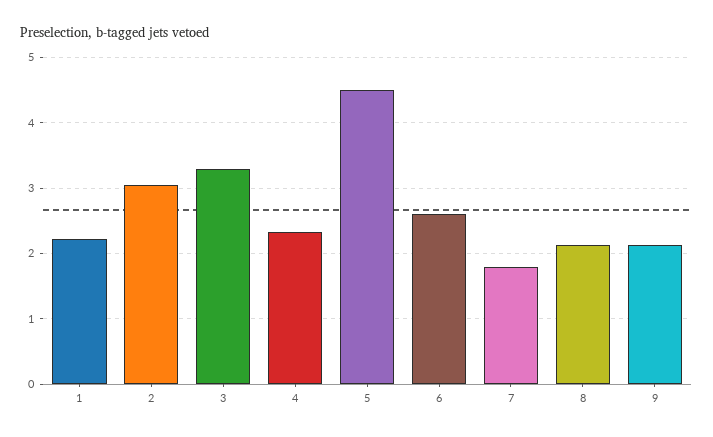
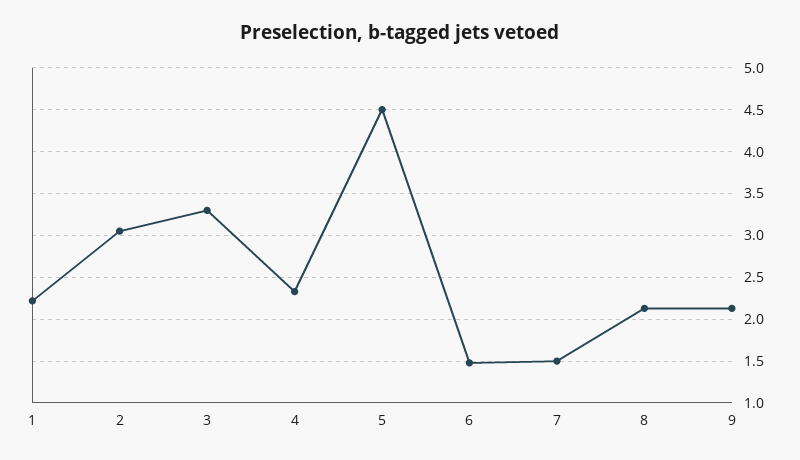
  {
    "1": 2.2,
    "2": 3.1,
    "3": 3.3,
    "4": 2.3,
    "5": 4.5,
-   "6": 2.6,
+   "6": 1.5,
-   "7": 1.8,
+   "7": 1.5,
    "8": 2.1,
    "9": 2.1
  }

